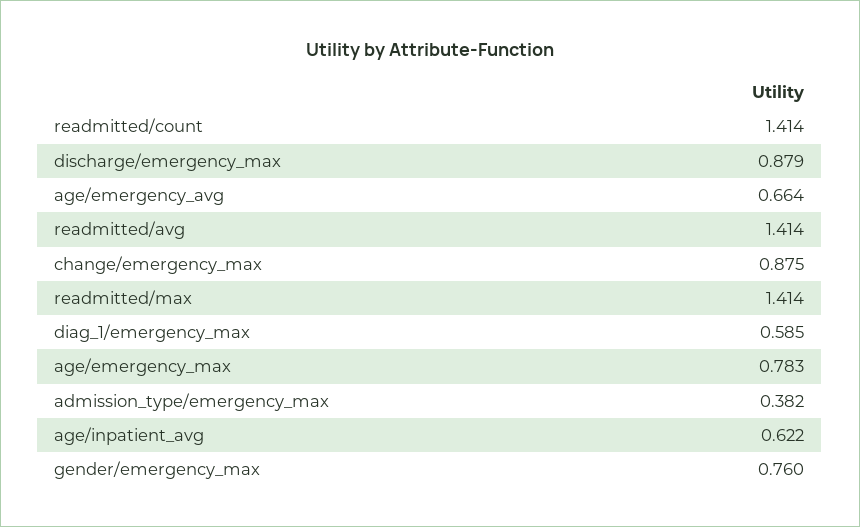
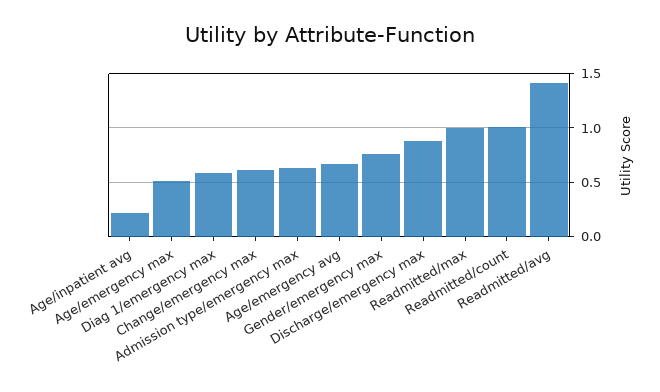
  {
-   "readmitted/count": 1.414,
+   "readmitted/count": 1,
    "discharge/emergency_max": 0.879,
    "age/emergency_avg": 0.664,
    "readmitted/avg": 1.414,
-   "change/emergency_max": 0.875,
+   "change/emergency_max": 0.6,
-   "readmitted/max": 1.414,
+   "readmitted/max": 1,
    "diag_1/emergency_max": 0.585,
-   "age/emergency_max": 0.783,
+   "age/emergency_max": 0.5,
-   "admission_type/emergency_max": 0.382,
+   "admission_type/emergency_max": 0.6,
-   "age/inpatient_avg": 0.622,
+   "age/inpatient_avg": 0.2,
    "gender/emergency_max": 0.76
  }

